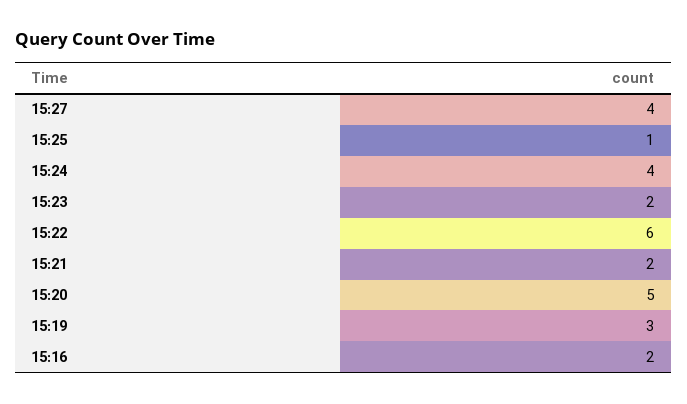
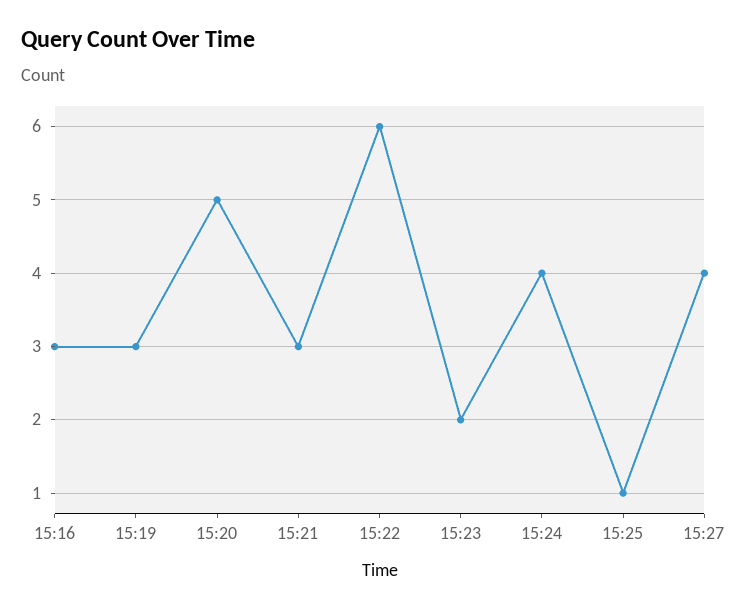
  {
    "15:27": 4,
    "15:25": 1,
    "15:24": 4,
    "15:23": 2,
    "15:22": 6,
-   "15:21": 2,
+   "15:21": 3,
    "15:20": 5,
    "15:19": 3,
-   "15:16": 2
+   "15:16": 3
  }

